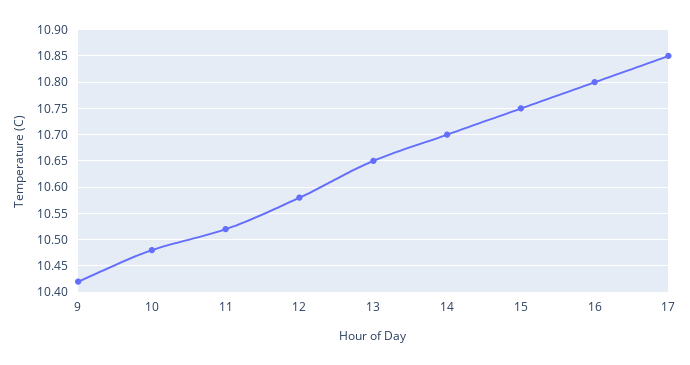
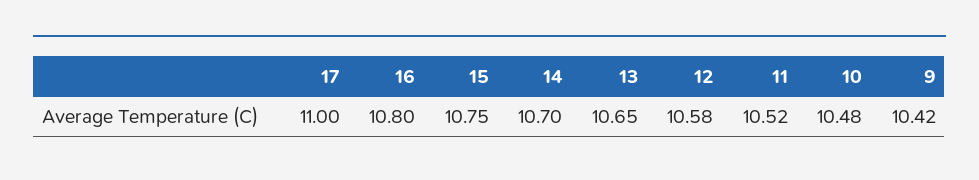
  {
    "9": 10.42,
    "10": 10.48,
    "11": 10.52,
    "12": 10.58,
    "13": 10.65,
    "14": 10.7,
    "15": 10.75,
    "16": 10.8,
-   "17": 10.85
+   "17": 11
  }

